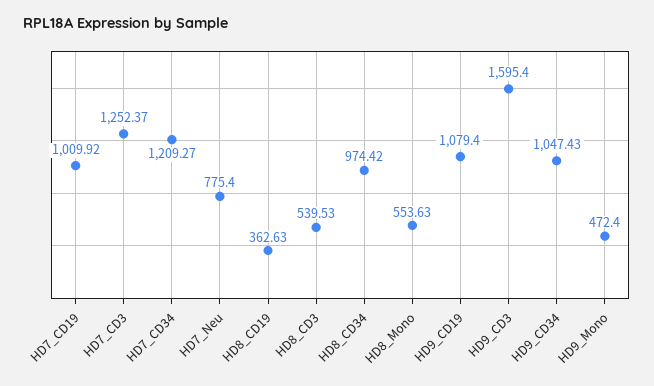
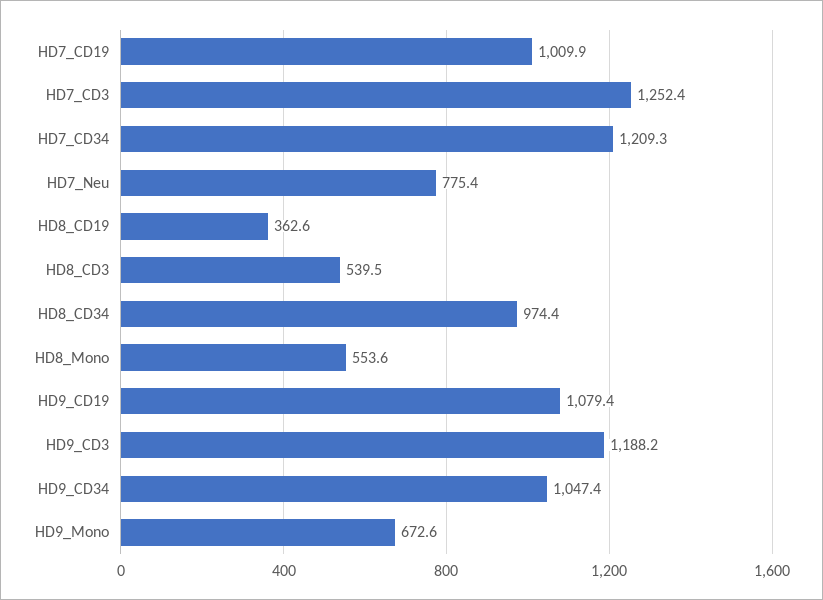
  {
    "HD7_CD19": 1009.92,
    "HD7_CD3": 1252.37,
    "HD7_CD34": 1209.27,
    "HD7_Neu": 775.4,
    "HD8_CD19": 362.63,
    "HD8_CD3": 539.53,
    "HD8_CD34": 974.42,
    "HD8_Mono": 553.63,
    "HD9_CD19": 1079.4,
-   "HD9_CD3": 1595.4,
+   "HD9_CD3": 1188.2,
    "HD9_CD34": 1047.43,
-   "HD9_Mono": 472.4
+   "HD9_Mono": 672.6
  }

